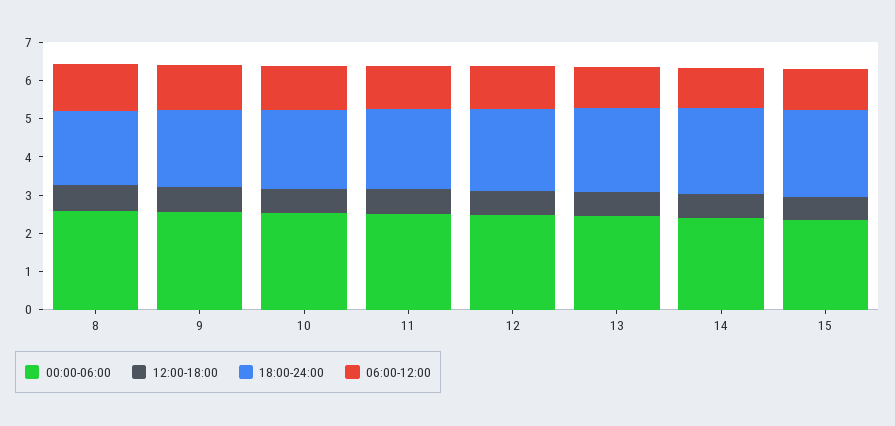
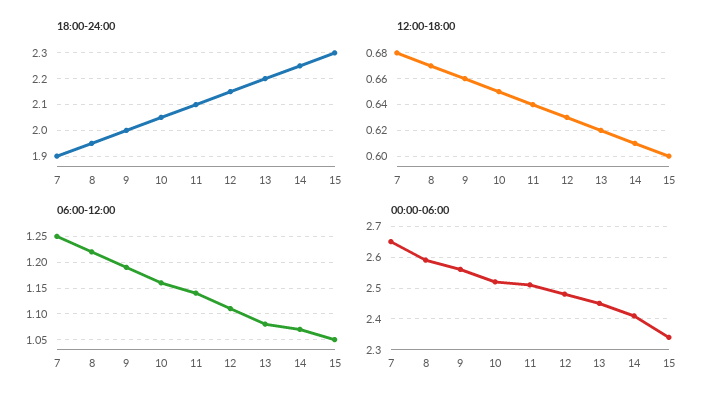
  {
    "00:00-06:00": {
      "8": 2.6,
      "9": 2.55,
      "10": 2.5,
      "11": 2.5,
      "12": 2.5,
      "13": 2.45,
      "14": 2.4,
-     "15": 2.35
+     "15": 2.35,
+     "7": 2.65
    },
    "12:00-18:00": {
      "8": 0.67,
      "9": 0.66,
      "10": 0.65,
      "11": 0.64,
      "12": 0.63,
      "13": 0.62,
      "14": 0.61,
-     "15": 0.6
+     "15": 0.6,
+     "7": 0.68
    },
    "18:00-24:00": {
      "8": 1.95,
      "9": 2,
      "10": 2.05,
      "11": 2.1,
      "12": 2.15,
      "13": 2.2,
      "14": 2.25,
-     "15": 2.3
+     "15": 2.3,
+     "7": 1.9
    },
    "06:00-12:00": {
      "8": 1.2,
      "9": 1.2,
      "10": 1.15,
      "11": 1.15,
      "12": 1.1,
      "13": 1.1,
      "14": 1.05,
-     "15": 1.05
+     "15": 1.05,
+     "7": 1.25
    }
  }

